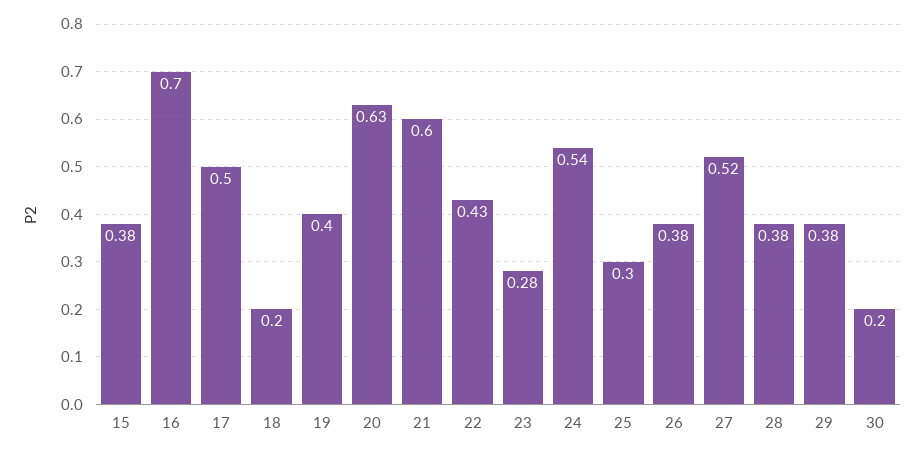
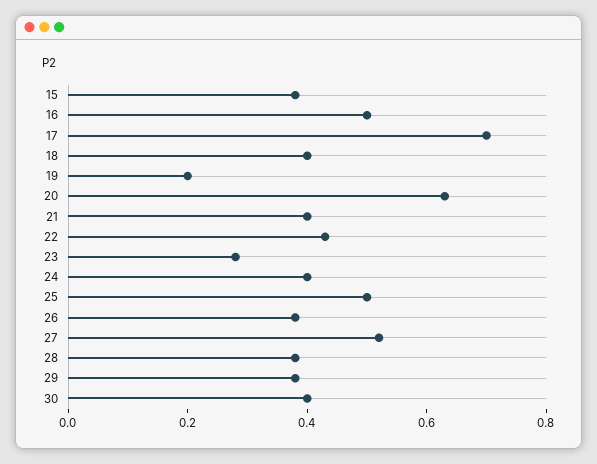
  {
    "15": 0.38,
-   "16": 0.7,
+   "16": 0.5,
-   "17": 0.5,
+   "17": 0.7,
-   "18": 0.2,
+   "18": 0.4,
-   "19": 0.4,
+   "19": 0.2,
    "20": 0.63,
-   "21": 0.6,
+   "21": 0.4,
    "22": 0.43,
    "23": 0.28,
-   "24": 0.54,
+   "24": 0.4,
-   "25": 0.3,
+   "25": 0.5,
    "26": 0.38,
    "27": 0.52,
    "28": 0.38,
    "29": 0.38,
-   "30": 0.2
+   "30": 0.4
  }

